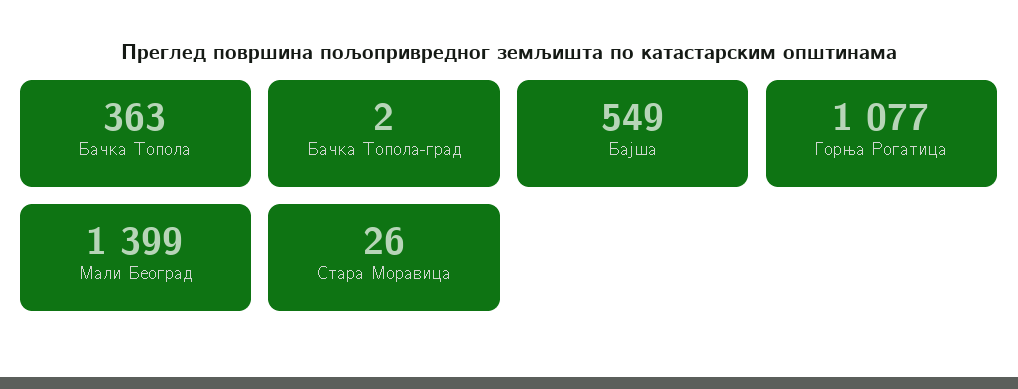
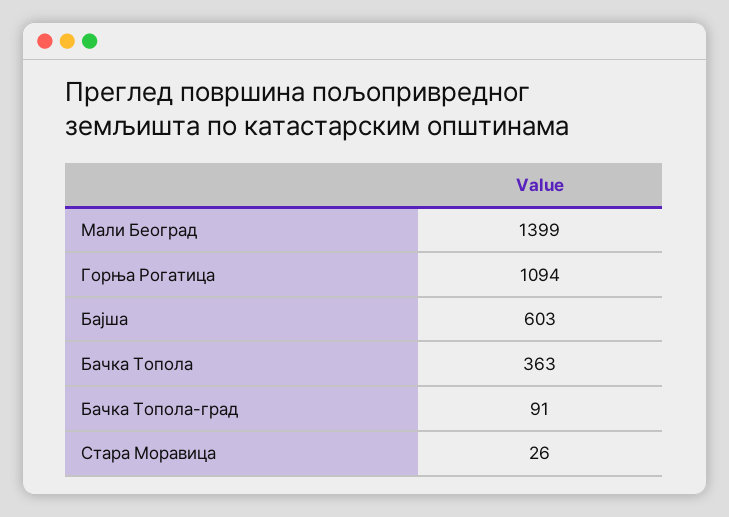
  {
    "Бачка Топола": 363,
-   "Бачка Топола-град": 2,
+   "Бачка Топола-град": 91,
-   "Бајша": 549,
+   "Бајша": 603,
-   "Горња Рогатица": 1077,
+   "Горња Рогатица": 1094,
    "Мали Београд": 1399,
    "Стара Моравица": 26
  }

